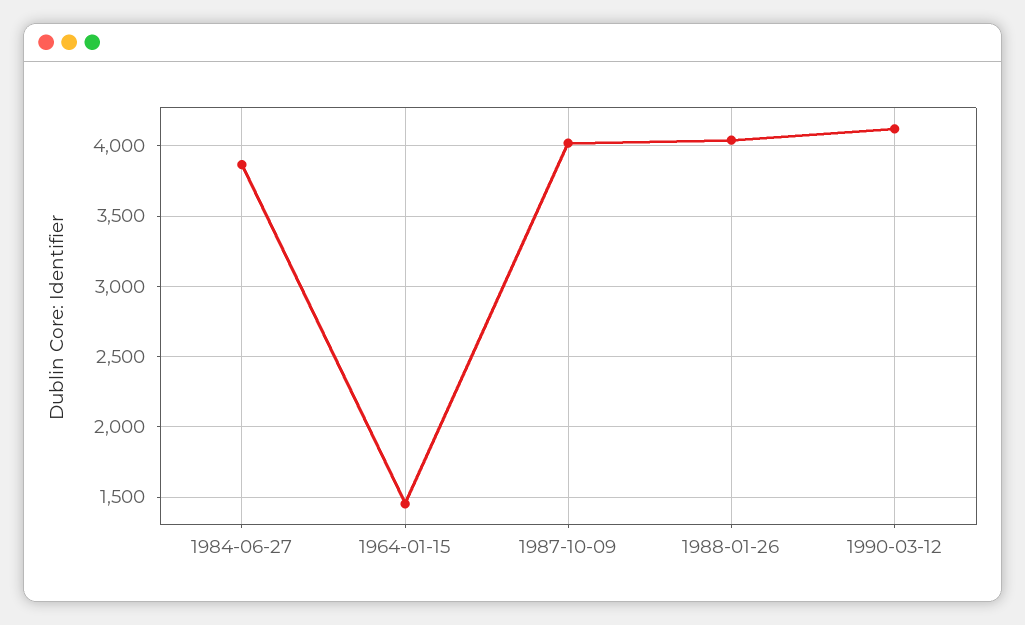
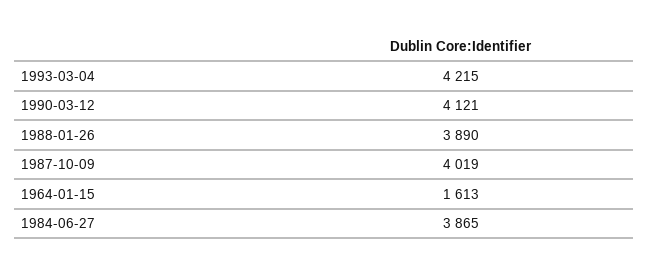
  {
    "1984-06-27": 3865,
-   "1964-01-15": 1450,
+   "1964-01-15": 1613,
    "1987-10-09": 4019,
-   "1988-01-26": 4050,
+   "1988-01-26": 3890,
-   "1990-03-12": 4121
+   "1990-03-12": 4121,
+   "1993-03-04": 4215
  }

